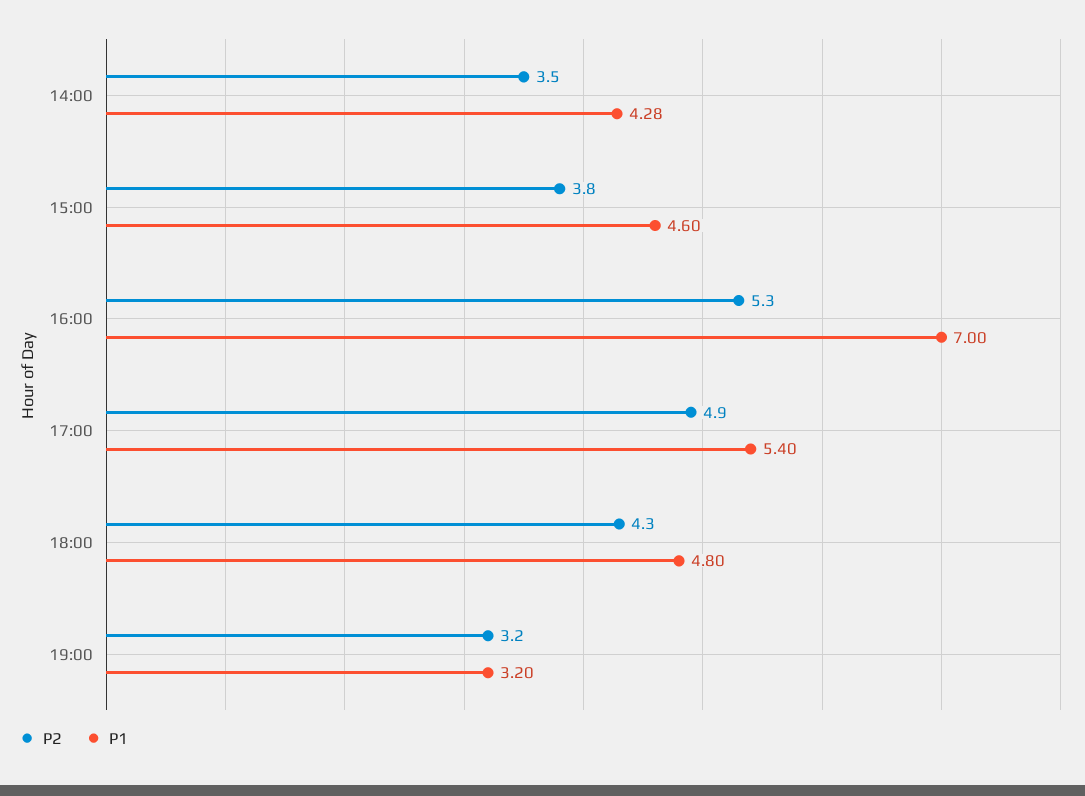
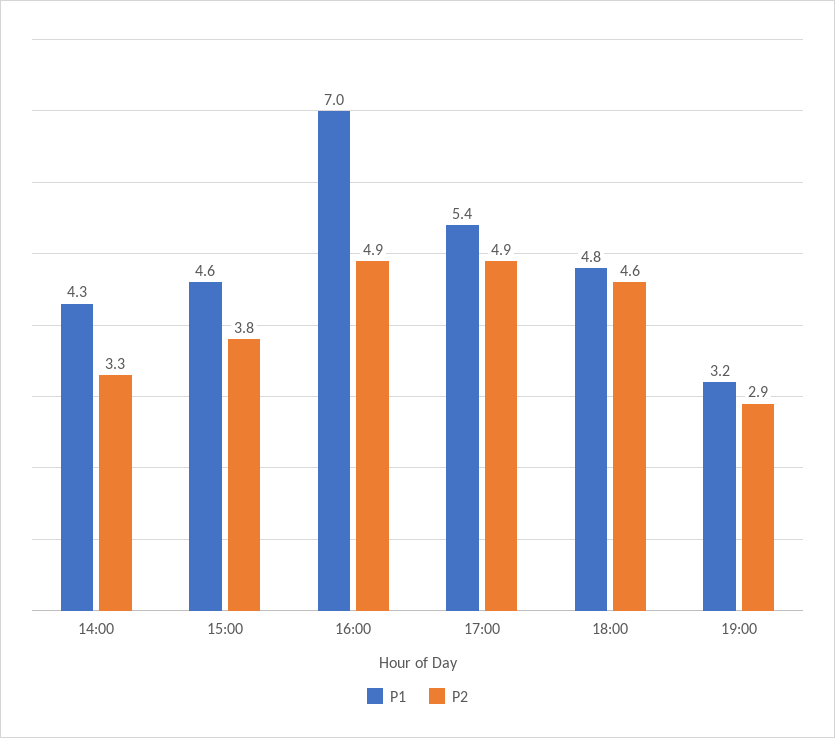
  {
    "P2": {
-     "14:00": 3.5,
+     "14:00": 3.3,
      "15:00": 3.8,
-     "16:00": 5.3,
+     "16:00": 4.9,
      "17:00": 4.9,
-     "18:00": 4.3,
+     "18:00": 4.6,
-     "19:00": 3.2
+     "19:00": 2.9
    },
    "P1": {
      "14:00": 4.28,
      "15:00": 4.6,
      "16:00": 7,
      "17:00": 5.4,
      "18:00": 4.8,
      "19:00": 3.2
    }
  }

